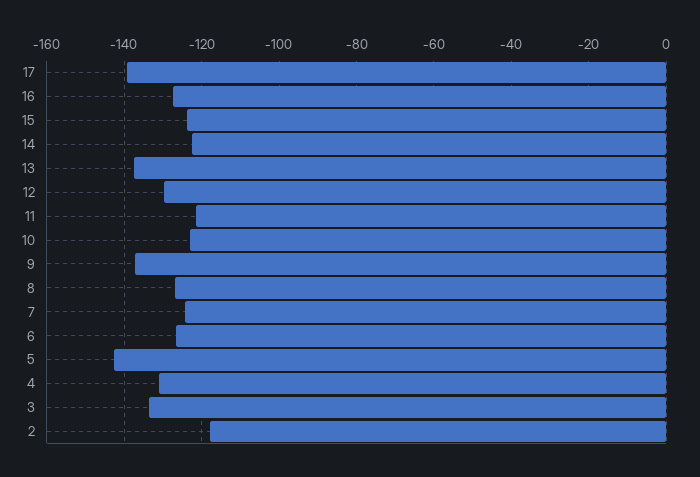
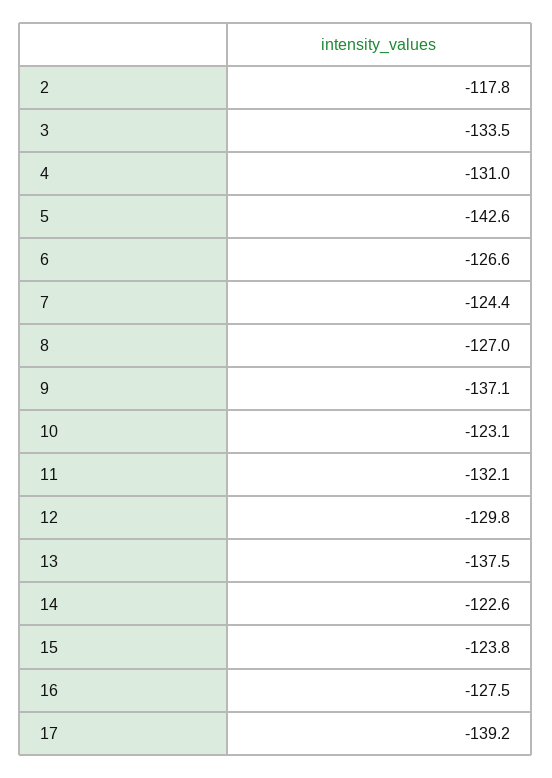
  {
    "17": -139.2,
    "16": -127.5,
    "15": -123.8,
    "14": -122.6,
    "13": -137.5,
    "12": -129.8,
-   "11": -122,
+   "11": -132.1,
    "10": -123.1,
    "9": -137.1,
    "8": -127,
    "7": -124.4,
    "6": -126.6,
    "5": -142.6,
    "4": -131,
    "3": -133.5,
    "2": -117.8
  }

